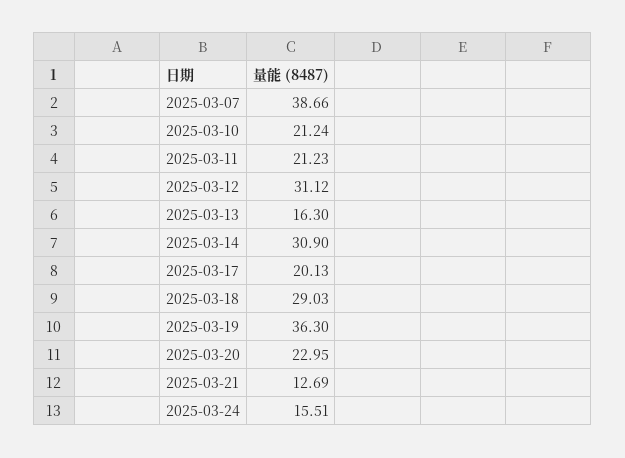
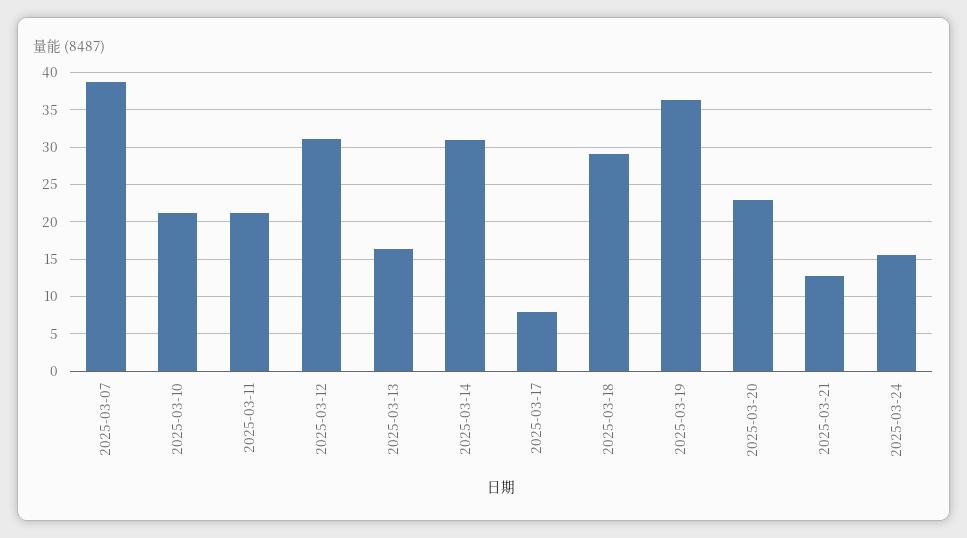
  {
    "2025-03-07": 38.66,
    "2025-03-10": 21.24,
    "2025-03-11": 21.23,
    "2025-03-12": 31.12,
    "2025-03-13": 16.3,
    "2025-03-14": 30.9,
-   "2025-03-17": 20.13,
+   "2025-03-17": 8,
    "2025-03-18": 29.03,
    "2025-03-19": 36.3,
    "2025-03-20": 22.95,
    "2025-03-21": 12.69,
    "2025-03-24": 15.51
  }

